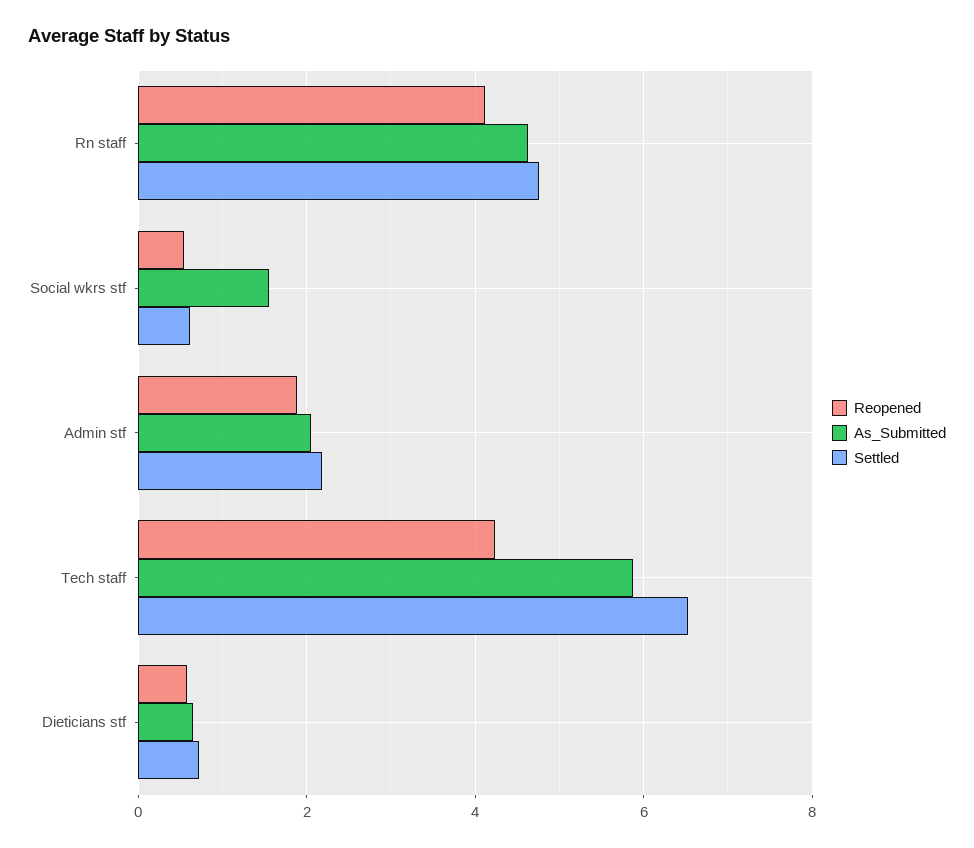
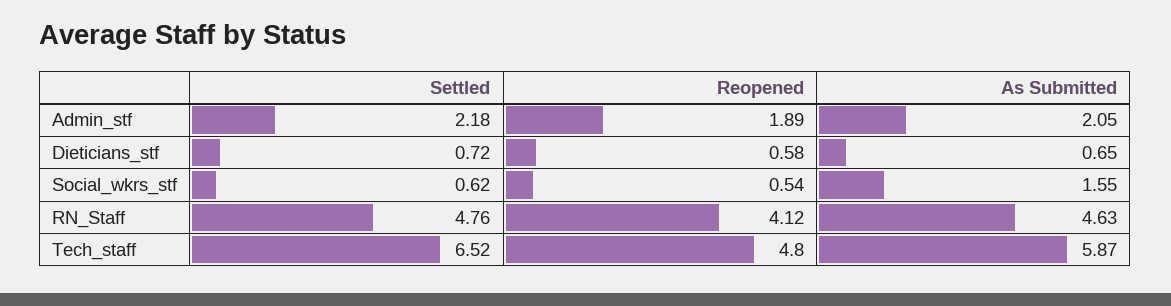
  {
    "Reopened": {
      "Rn staff": 4.12,
      "Social wkrs stf": 0.54,
      "Admin stf": 1.89,
-     "Tech staff": 4.2,
+     "Tech staff": 4.8,
      "Dieticians stf": 0.58
    },
    "As_Submitted": {
      "Rn staff": 4.63,
      "Social wkrs stf": 1.55,
      "Admin stf": 2.05,
      "Tech staff": 5.87,
      "Dieticians stf": 0.65
    },
    "Settled": {
      "Rn staff": 4.76,
      "Social wkrs stf": 0.62,
      "Admin stf": 2.18,
      "Tech staff": 6.52,
      "Dieticians stf": 0.72
    }
  }

